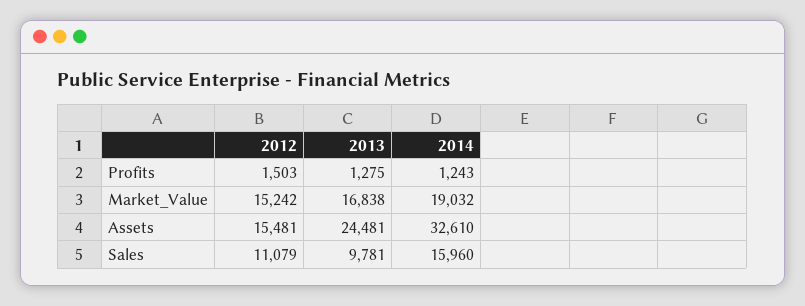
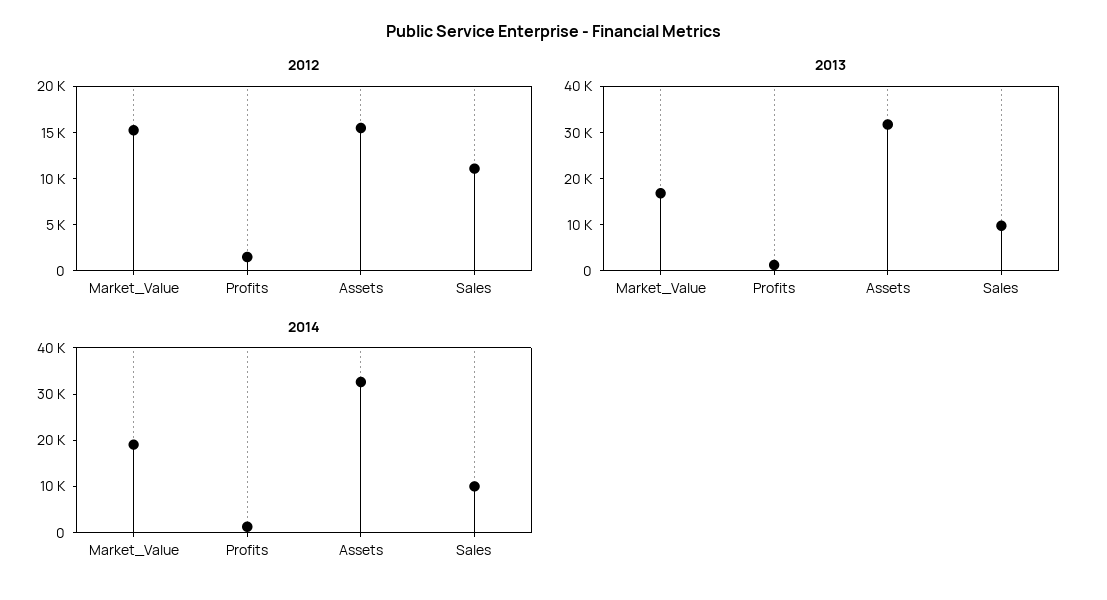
  {
    "2012": {
      "Profits": 1503,
      "Market_Value": 15242,
      "Assets": 15481,
      "Sales": 11079
    },
    "2013": {
      "Profits": 1275,
      "Market_Value": 16838,
-     "Assets": 24481,
+     "Assets": 32000,
      "Sales": 9781
    },
    "2014": {
      "Profits": 1243,
      "Market_Value": 19032,
      "Assets": 32610,
-     "Sales": 15960
+     "Sales": 10000
    }
  }

